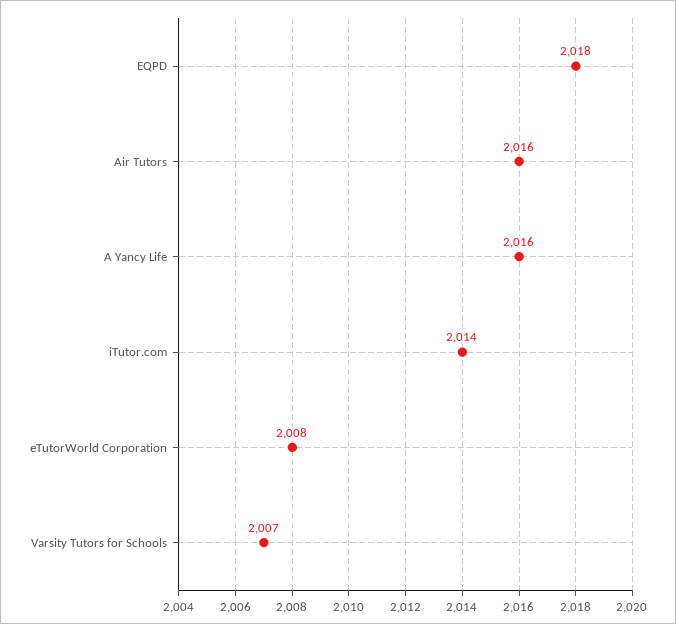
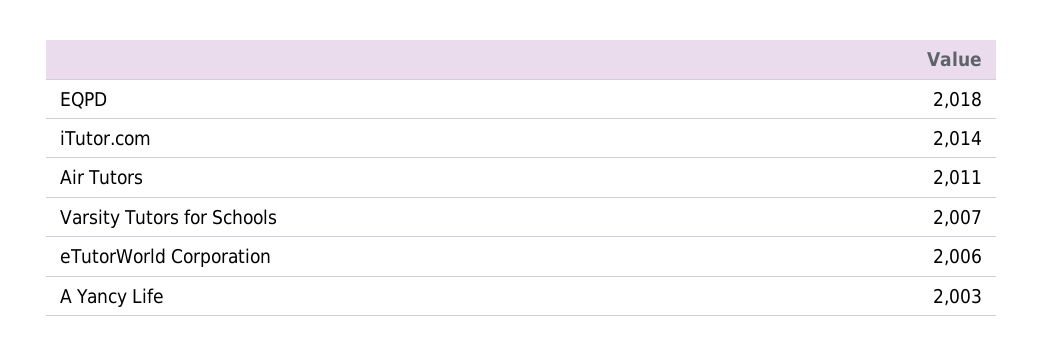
  {
    "EQPD": 2018,
-   "Air Tutors": 2016,
+   "Air Tutors": 2011,
-   "A Yancy Life": 2016,
+   "A Yancy Life": 2003,
    "iTutor.com": 2014,
-   "eTutorWorld Corporation": 2008,
+   "eTutorWorld Corporation": 2006,
    "Varsity Tutors for Schools": 2007
  }

